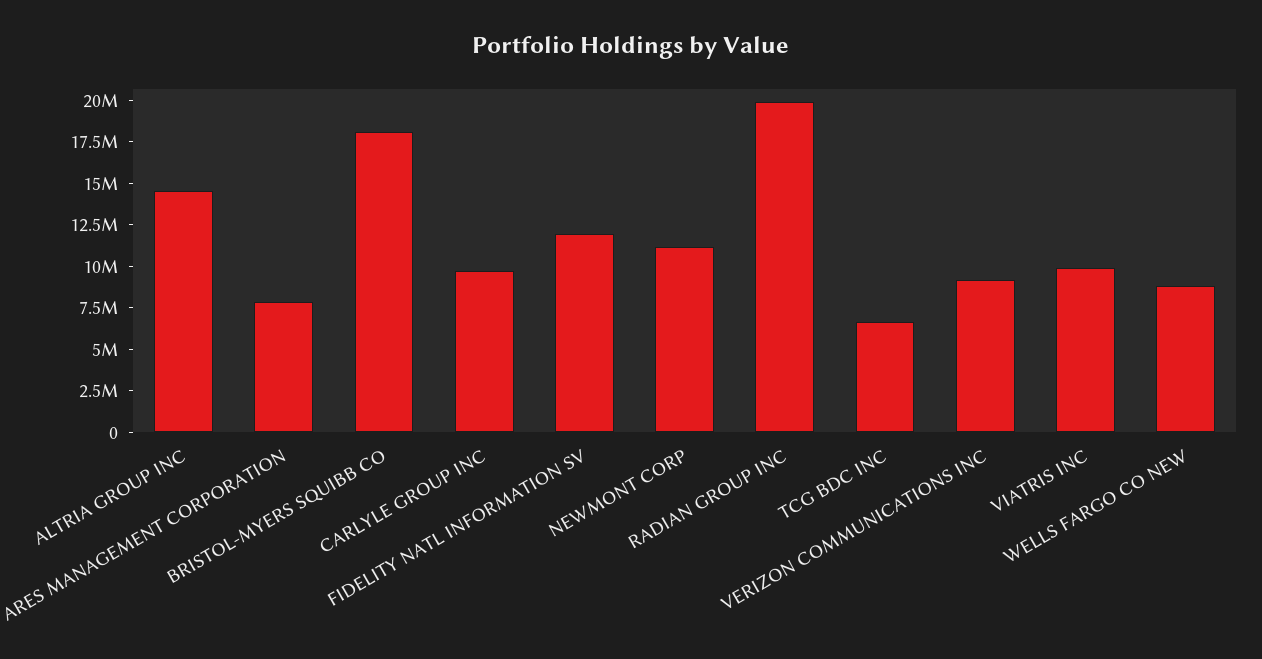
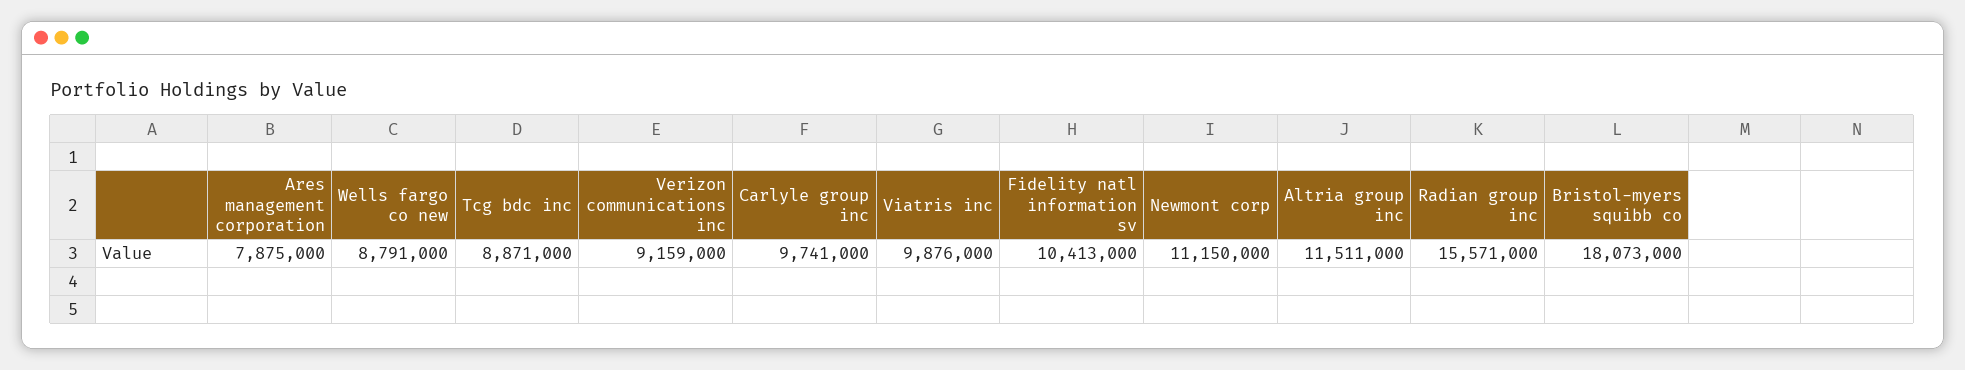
  {
-   "ALTRIA GROUP INC": 14500000,
+   "ALTRIA GROUP INC": 11511000,
    "ARES MANAGEMENT CORPORATION": 7875000,
    "BRISTOL-MYERS SQUIBB CO": 18073000,
    "CARLYLE GROUP INC": 9741000,
-   "FIDELITY NATL INFORMATION SV": 12000000,
+   "FIDELITY NATL INFORMATION SV": 10413000,
    "NEWMONT CORP": 11150000,
-   "RADIAN GROUP INC": 20000000,
+   "RADIAN GROUP INC": 15571000,
-   "TCG BDC INC": 6500000,
+   "TCG BDC INC": 8871000,
    "VERIZON COMMUNICATIONS INC": 9159000,
    "VIATRIS INC": 9876000,
    "WELLS FARGO CO NEW": 8791000
  }

